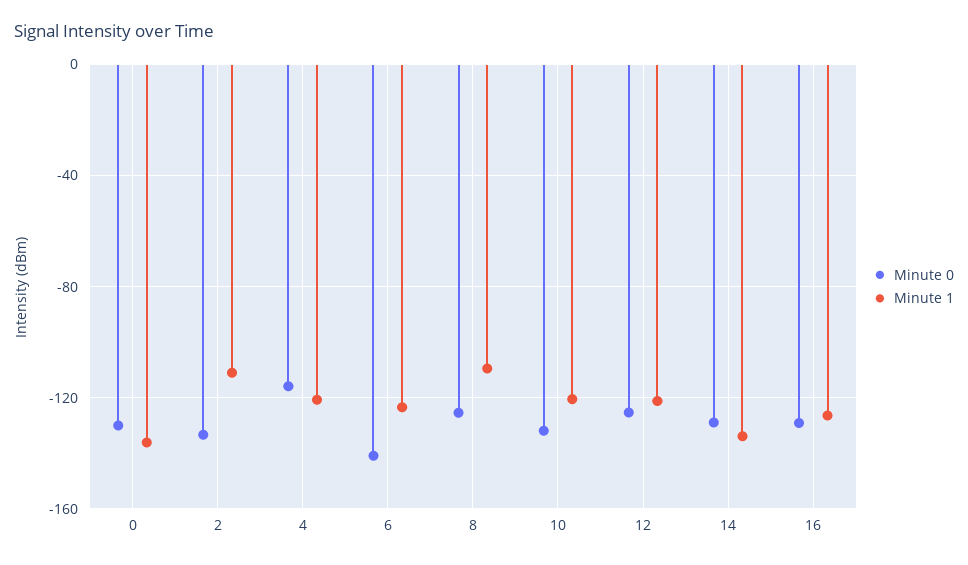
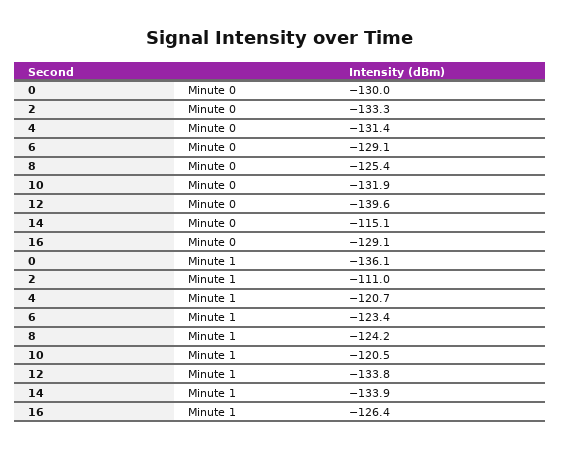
  {
    "Minute 0": {
      "0": -130,
      "2": -133.3,
-     "4": -115,
+     "4": -131.4,
-     "6": -140,
+     "6": -129.1,
      "8": -125.4,
      "10": -131.9,
-     "12": -125,
+     "12": -139.6,
-     "14": -130,
+     "14": -115.1,
      "16": -129.1
    },
    "Minute 1": {
      "0": -136.1,
      "2": -111,
      "4": -120.7,
      "6": -123.4,
-     "8": -110,
+     "8": -124.2,
      "10": -120.5,
-     "12": -120,
+     "12": -133.8,
      "14": -133.9,
      "16": -126.4
    }
  }

